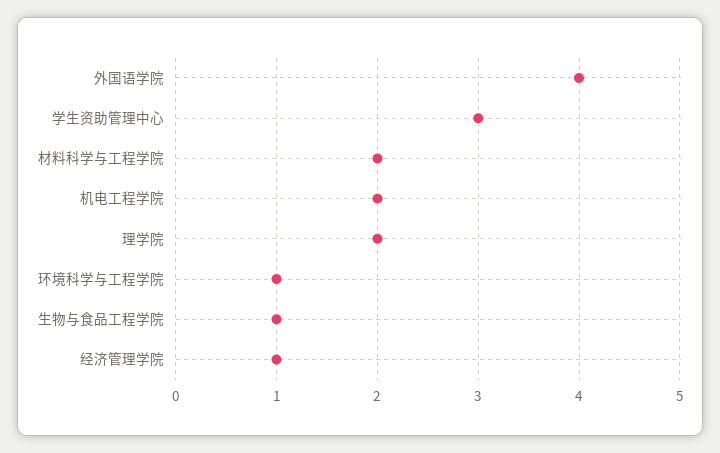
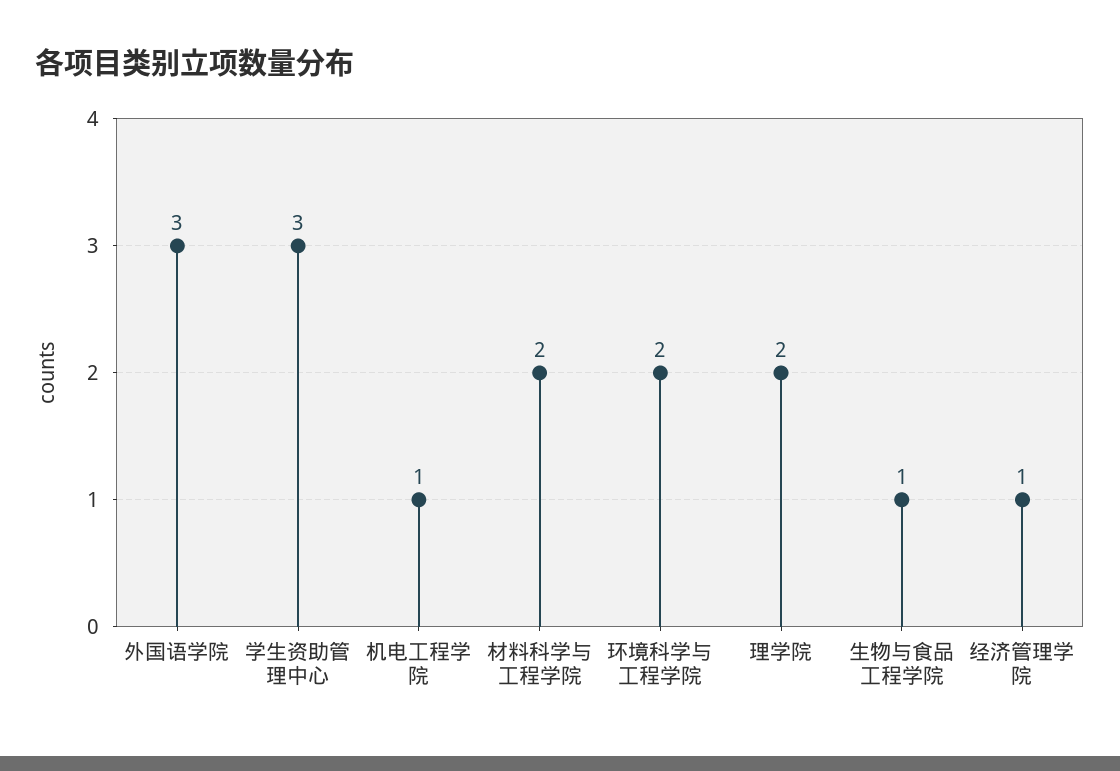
  {
-   "外国语学院": 4,
+   "外国语学院": 3,
    "学生资助管理中心": 3,
    "材料科学与工程学院": 2,
-   "机电工程学院": 2,
+   "机电工程学院": 1,
    "理学院": 2,
-   "环境科学与工程学院": 1,
+   "环境科学与工程学院": 2,
    "生物与食品工程学院": 1,
    "经济管理学院": 1
  }

